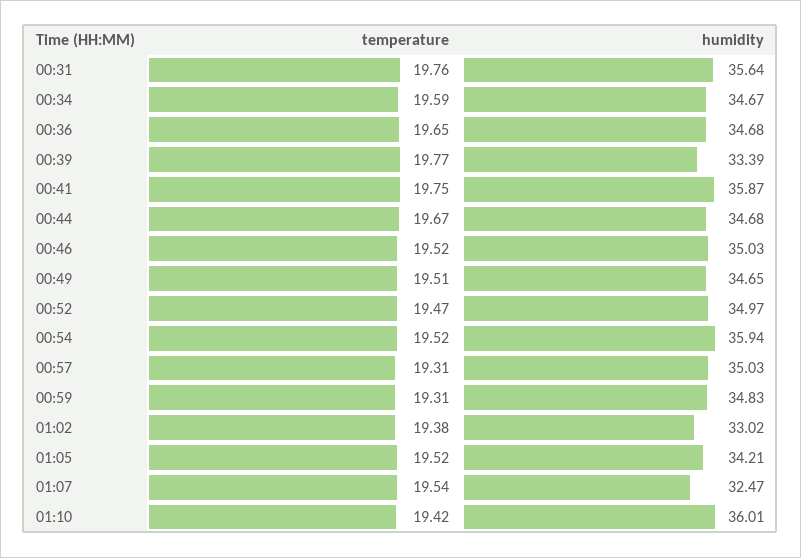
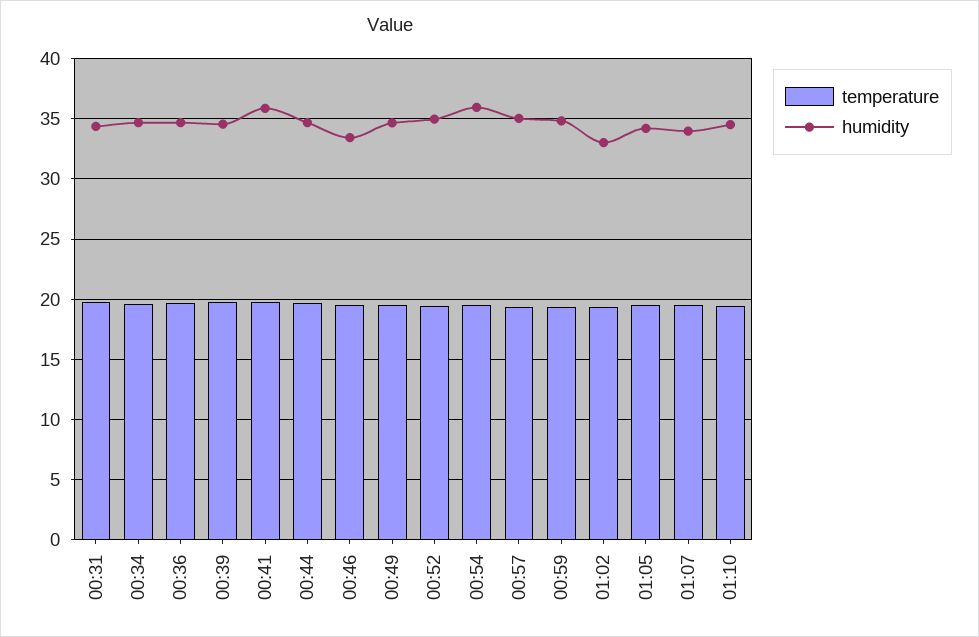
  {
    "temperature": {
      "00:31": 19.76,
      "00:34": 19.59,
      "00:36": 19.65,
      "00:39": 19.77,
      "00:41": 19.75,
      "00:44": 19.67,
      "00:46": 19.52,
      "00:49": 19.51,
      "00:52": 19.47,
      "00:54": 19.52,
      "00:57": 19.31,
      "00:59": 19.31,
      "01:02": 19.38,
      "01:05": 19.52,
      "01:07": 19.54,
      "01:10": 19.42
    },
    "humidity": {
-     "00:31": 35.64,
+     "00:31": 34.5,
      "00:34": 34.67,
      "00:36": 34.68,
-     "00:39": 33.39,
+     "00:39": 34.5,
      "00:41": 35.87,
      "00:44": 34.68,
-     "00:46": 35.03,
+     "00:46": 33.5,
      "00:49": 34.65,
      "00:52": 34.97,
      "00:54": 35.94,
      "00:57": 35.03,
      "00:59": 34.83,
      "01:02": 33.02,
      "01:05": 34.21,
-     "01:07": 32.47,
+     "01:07": 34,
-     "01:10": 36.01
+     "01:10": 34.5
    }
  }

